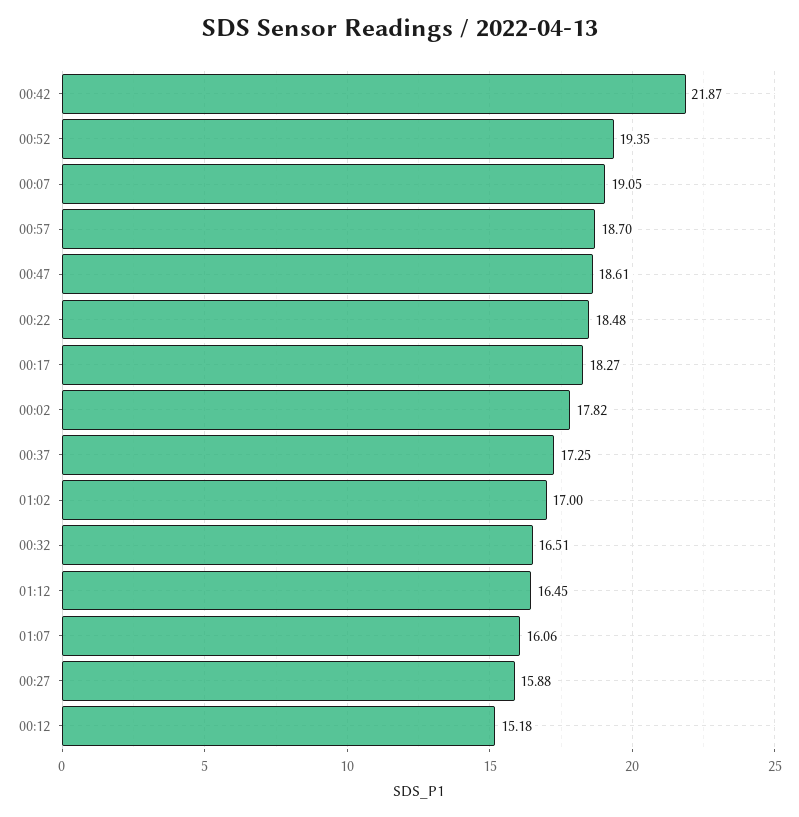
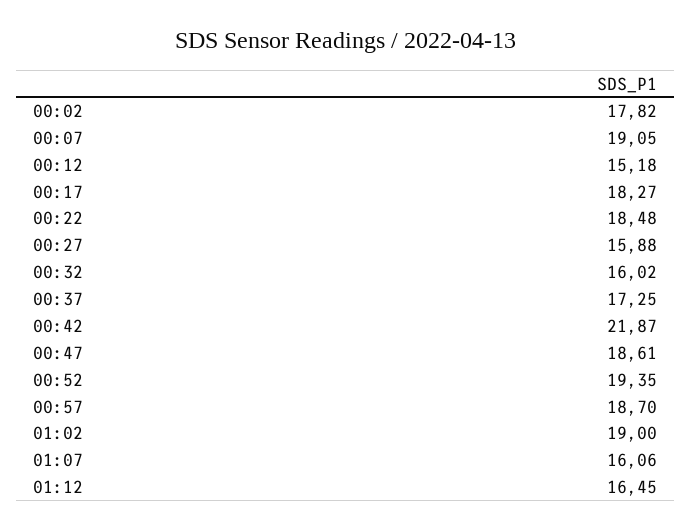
  {
    "00:42": 21.87,
    "00:52": 19.35,
    "00:07": 19.05,
    "00:57": 18.7,
    "00:47": 18.61,
    "00:22": 18.48,
    "00:17": 18.27,
    "00:02": 17.82,
    "00:37": 17.25,
-   "01:02": 17,
+   "01:02": 19,
-   "00:32": 16.51,
+   "00:32": 16.02,
    "01:12": 16.45,
    "01:07": 16.06,
    "00:27": 15.88,
    "00:12": 15.18
  }

